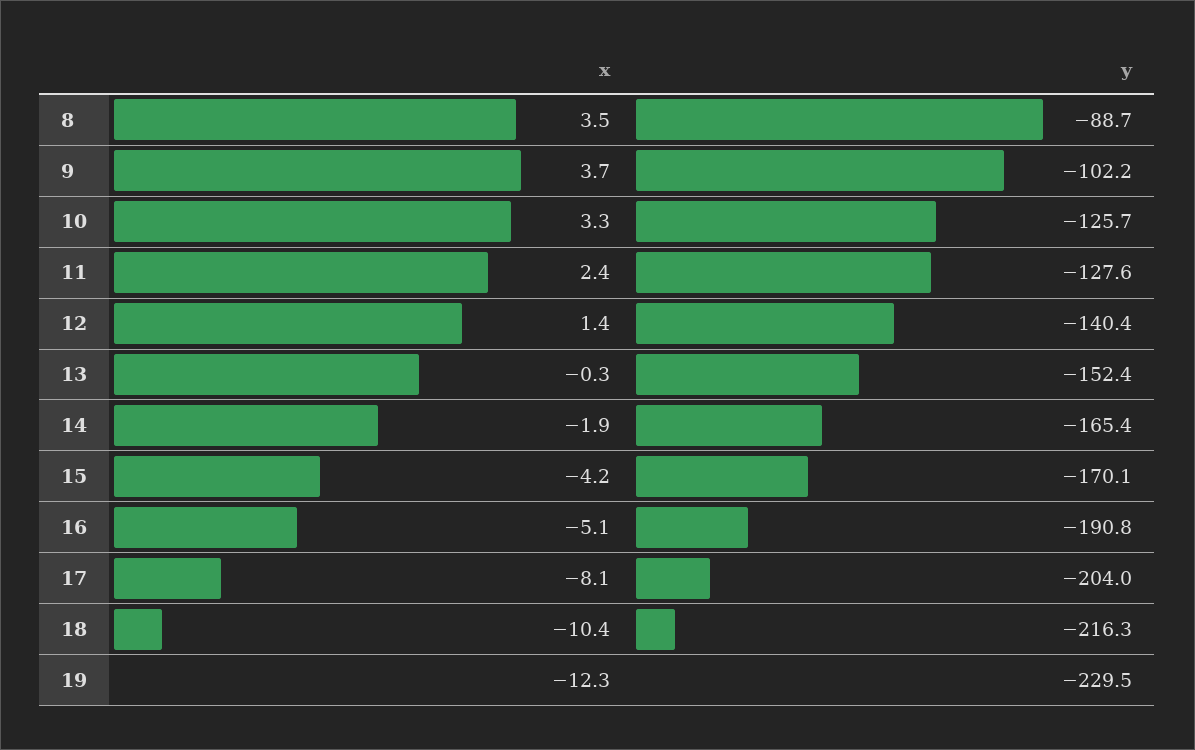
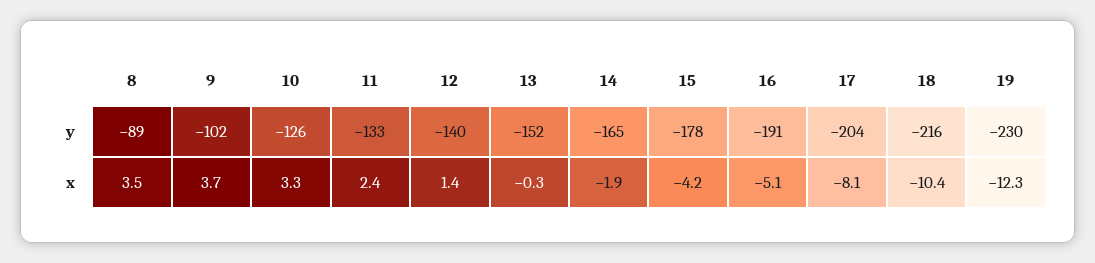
  {
    "x": {
      "8": 3.5,
      "9": 3.7,
      "10": 3.3,
      "11": 2.4,
      "12": 1.4,
      "13": -0.3,
      "14": -1.9,
      "15": -4.2,
      "16": -5.1,
      "17": -8.1,
      "18": -10.4,
      "19": -12.3
    },
    "y": {
      "8": -88.7,
      "9": -102.2,
      "10": -125.7,
-     "11": -127.6,
+     "11": -133,
      "12": -140.4,
      "13": -152.4,
      "14": -165.4,
-     "15": -170.1,
+     "15": -178,
      "16": -190.8,
      "17": -204,
      "18": -216.3,
      "19": -229.5
    }
  }

